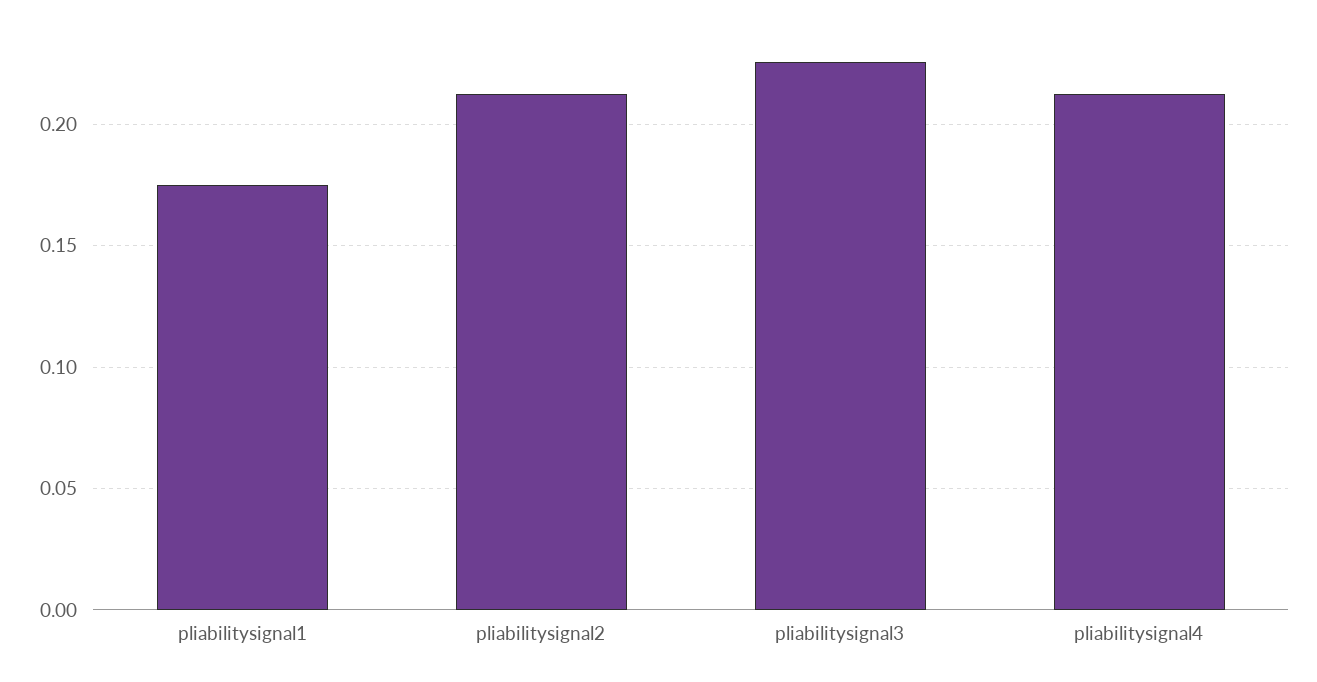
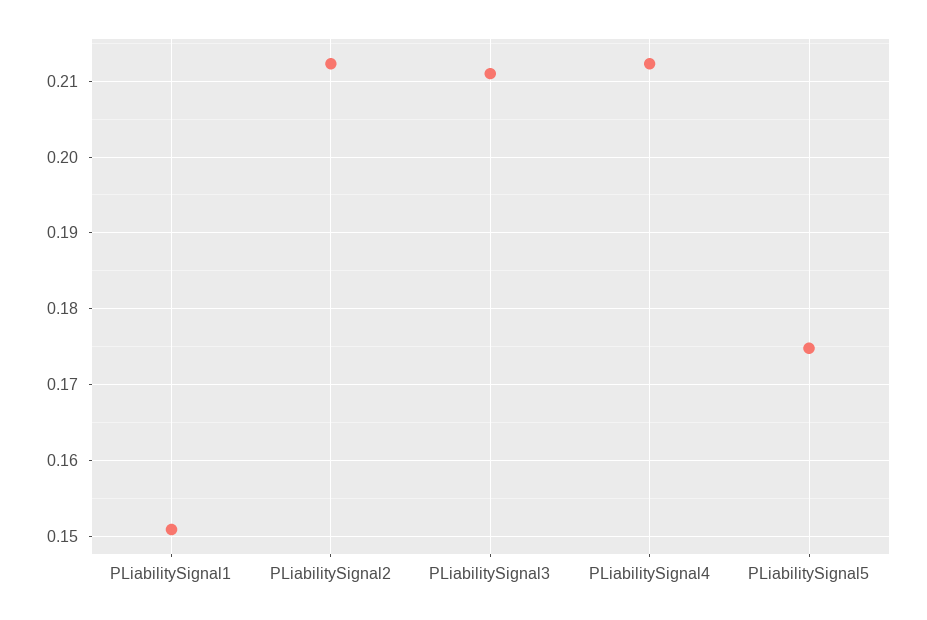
  {
-   "pliabilitysignal1": 0.175,
+   "pliabilitysignal1": 0.151,
    "pliabilitysignal2": 0.212,
-   "pliabilitysignal3": 0.225,
+   "pliabilitysignal3": 0.211,
-   "pliabilitysignal4": 0.212
+   "pliabilitysignal4": 0.212,
+   "PLiabilitySignal5": 0.175
  }

